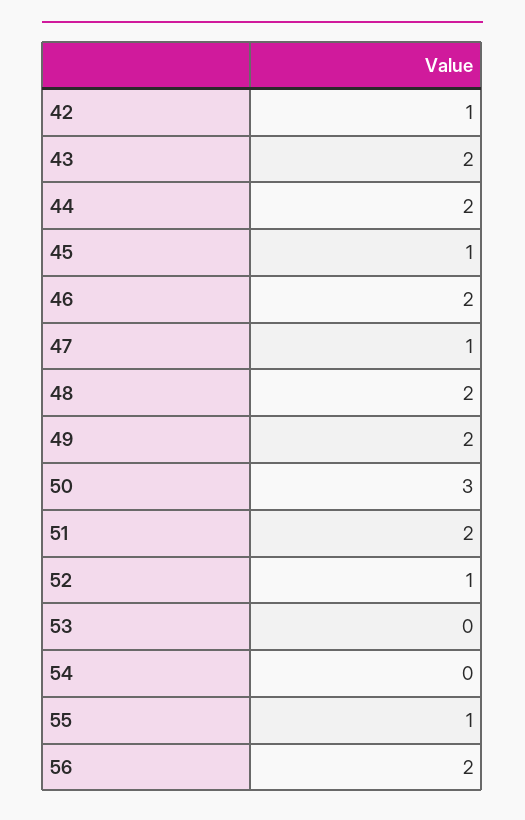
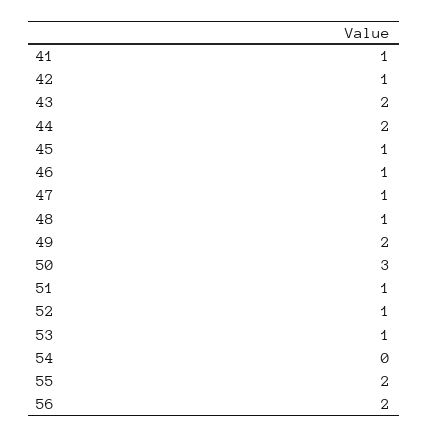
  {
    "42": 1,
    "43": 2,
    "44": 2,
    "45": 1,
-   "46": 2,
+   "46": 1,
    "47": 1,
-   "48": 2,
+   "48": 1,
    "49": 2,
    "50": 3,
-   "51": 2,
+   "51": 1,
    "52": 1,
-   "53": 0,
+   "53": 1,
    "54": 0,
-   "55": 1,
+   "55": 2,
-   "56": 2
+   "56": 2,
+   "41": 1
  }

